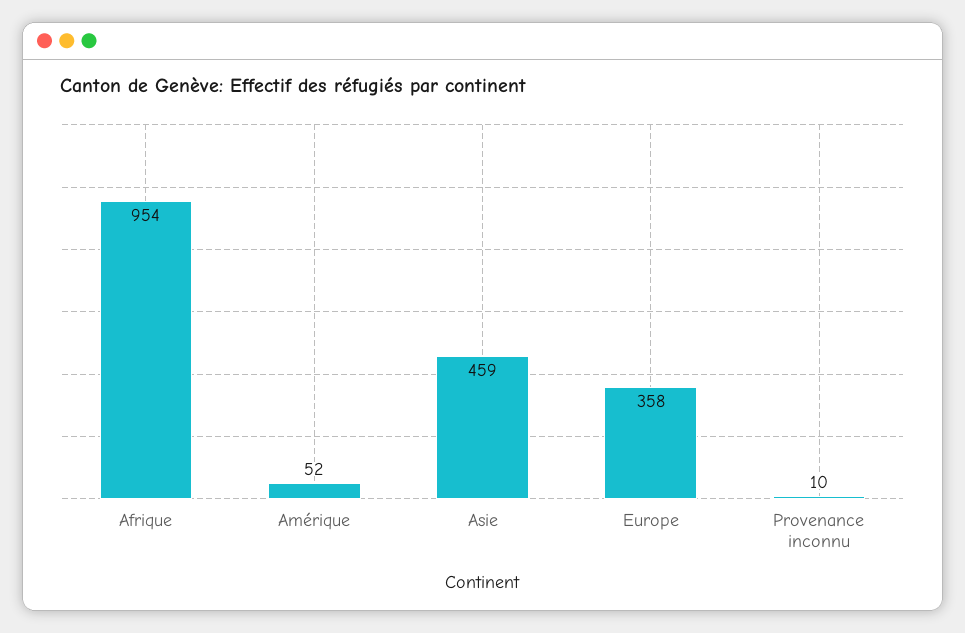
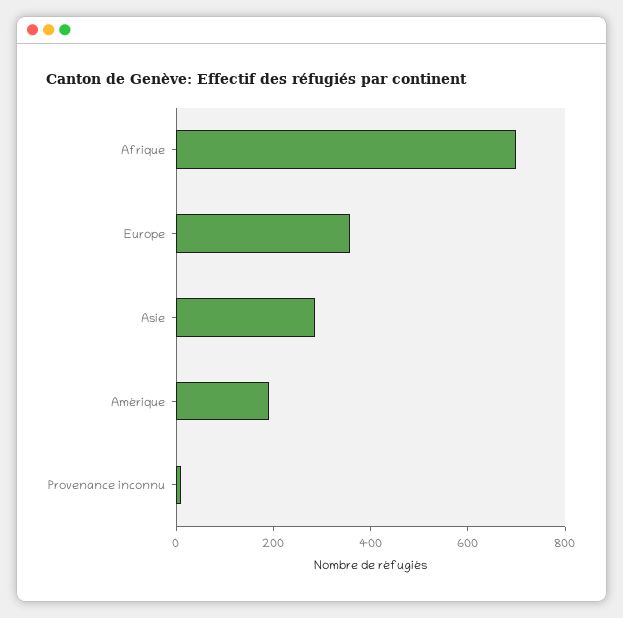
  {
-   "Afrique": 954,
+   "Afrique": 700,
-   "Amérique": 52,
+   "Amérique": 200,
-   "Asie": 459,
+   "Asie": 300,
    "Europe": 358,
    "Provenance inconnu": 10
  }

